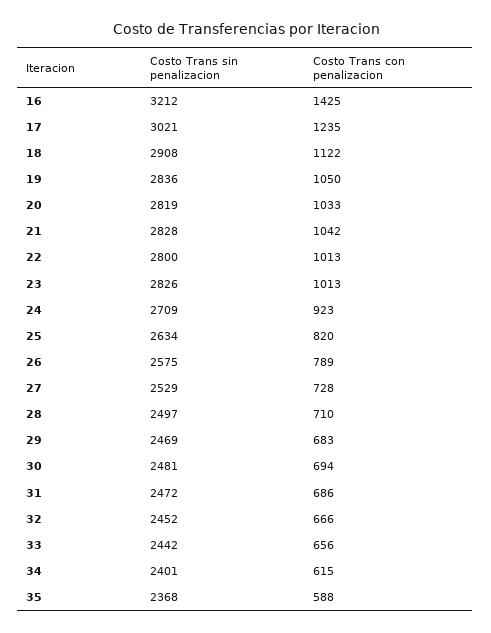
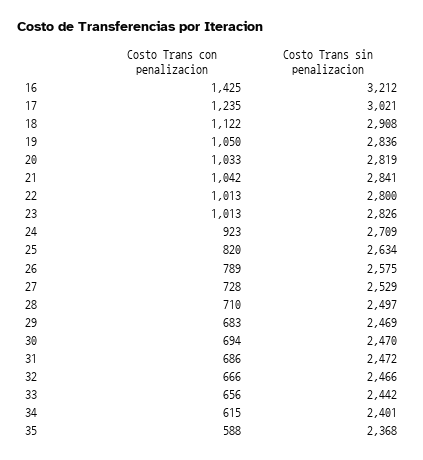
  {
    "Costo Trans sin penalizacion": {
      "16": 3212,
      "17": 3021,
      "18": 2908,
      "19": 2836,
      "20": 2819,
-     "21": 2828,
+     "21": 2841,
      "22": 2800,
      "23": 2826,
      "24": 2709,
      "25": 2634,
      "26": 2575,
      "27": 2529,
      "28": 2497,
      "29": 2469,
-     "30": 2481,
+     "30": 2470,
      "31": 2472,
-     "32": 2452,
+     "32": 2466,
      "33": 2442,
      "34": 2401,
      "35": 2368
    },
    "Costo Trans con penalizacion": {
      "16": 1425,
      "17": 1235,
      "18": 1122,
      "19": 1050,
      "20": 1033,
      "21": 1042,
      "22": 1013,
      "23": 1013,
      "24": 923,
      "25": 820,
      "26": 789,
      "27": 728,
      "28": 710,
      "29": 683,
      "30": 694,
      "31": 686,
      "32": 666,
      "33": 656,
      "34": 615,
      "35": 588
    }
  }

